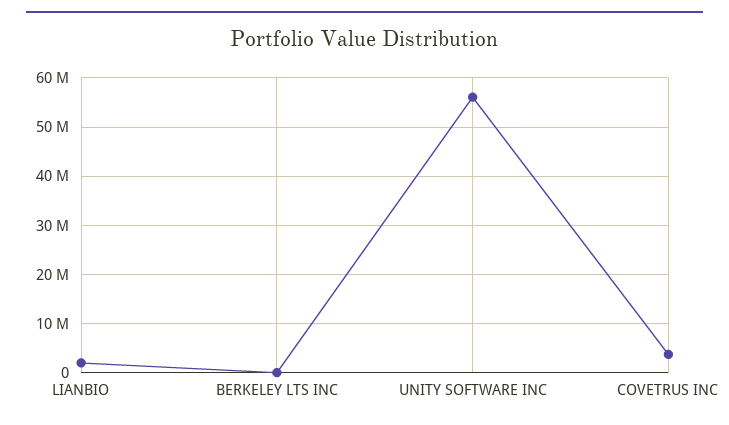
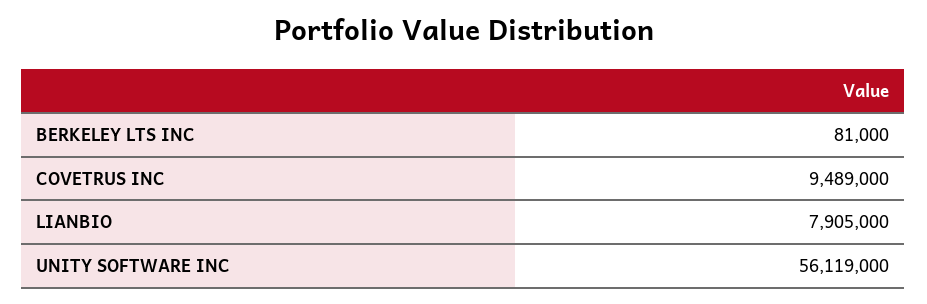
  {
-   "LIANBIO": 2000000,
+   "LIANBIO": 7905000,
    "BERKELEY LTS INC": 81000,
    "UNITY SOFTWARE INC": 56119000,
-   "COVETRUS INC": 4000000
+   "COVETRUS INC": 9489000
  }

